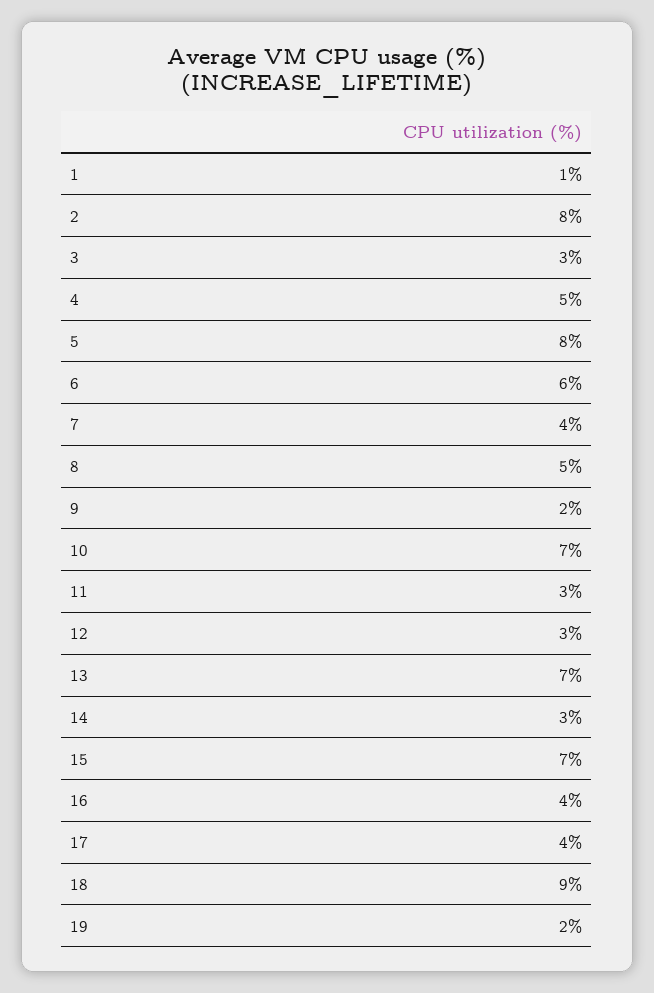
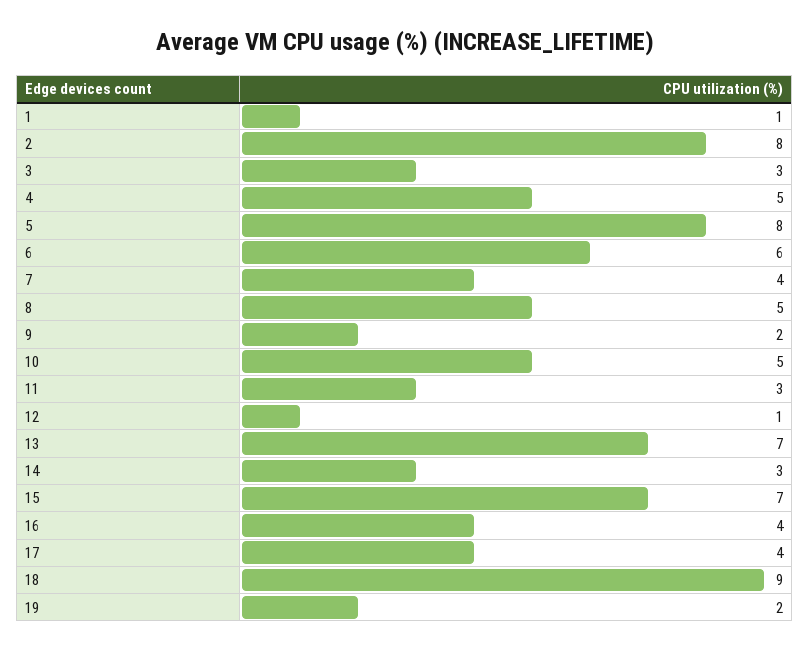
  {
    "1": 1,
    "2": 8,
    "3": 3,
    "4": 5,
    "5": 8,
    "6": 6,
    "7": 4,
    "8": 5,
    "9": 2,
-   "10": 7,
+   "10": 5,
    "11": 3,
-   "12": 3,
+   "12": 1,
    "13": 7,
    "14": 3,
    "15": 7,
    "16": 4,
    "17": 4,
    "18": 9,
    "19": 2
  }

